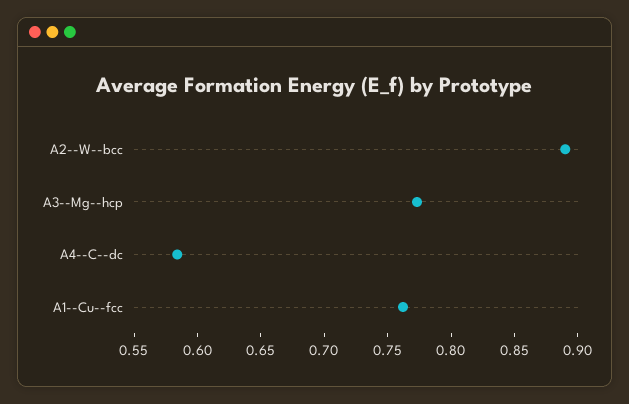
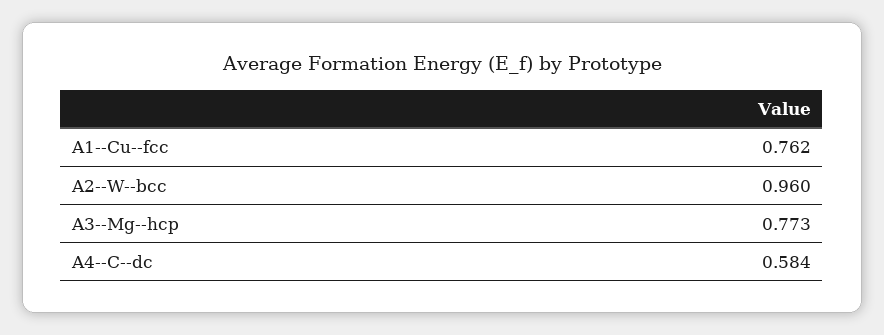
  {
-   "A2--W--bcc": 0.89,
+   "A2--W--bcc": 0.96,
    "A3--Mg--hcp": 0.773,
    "A4--C--dc": 0.584,
    "A1--Cu--fcc": 0.762
  }

